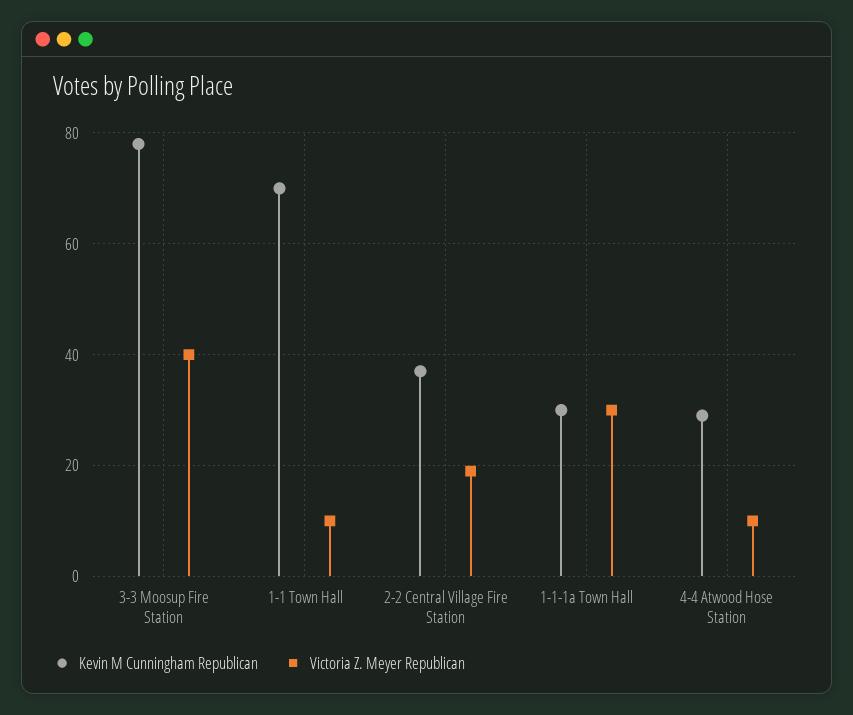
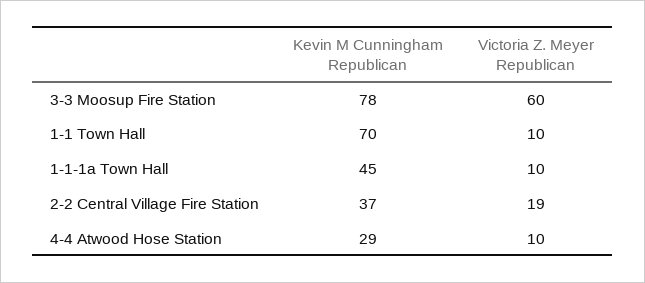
  {
    "Kevin M Cunningham Republican": {
      "3-3 Moosup Fire Station": 78,
      "1-1 Town Hall": 70,
      "2-2 Central Village Fire Station": 37,
-     "1-1-1a Town Hall": 30,
+     "1-1-1a Town Hall": 45,
      "4-4 Atwood Hose Station": 29
    },
    "Victoria Z. Meyer Republican": {
-     "3-3 Moosup Fire Station": 40,
+     "3-3 Moosup Fire Station": 60,
      "1-1 Town Hall": 10,
      "2-2 Central Village Fire Station": 19,
-     "1-1-1a Town Hall": 30,
+     "1-1-1a Town Hall": 10,
      "4-4 Atwood Hose Station": 10
    }
  }

